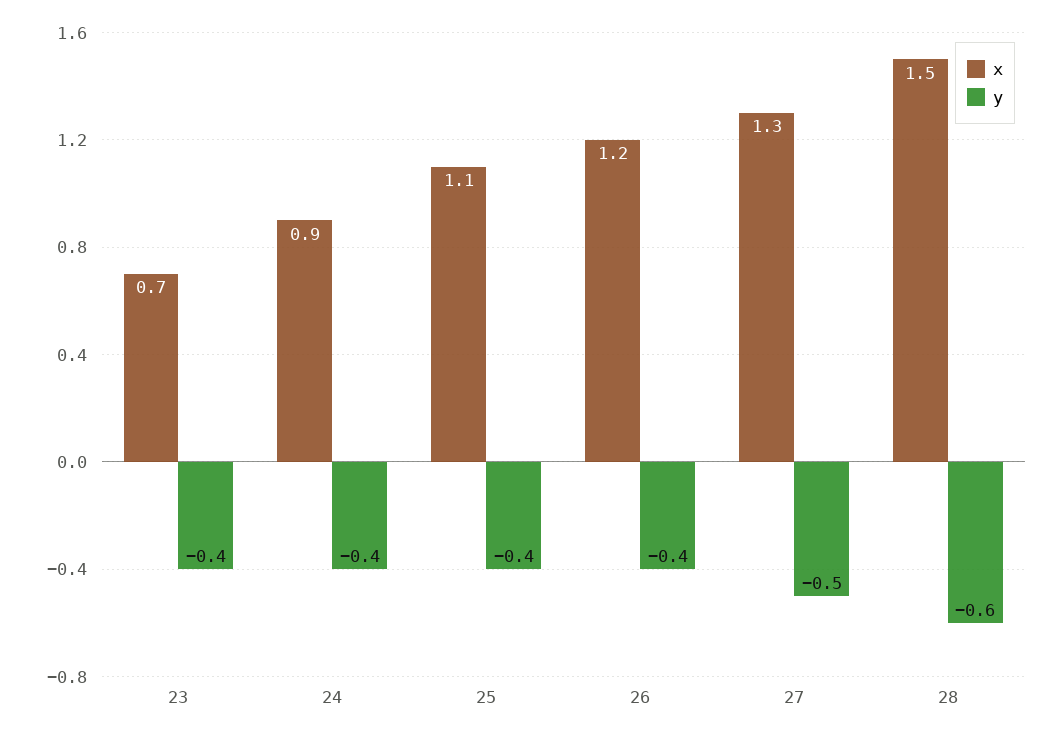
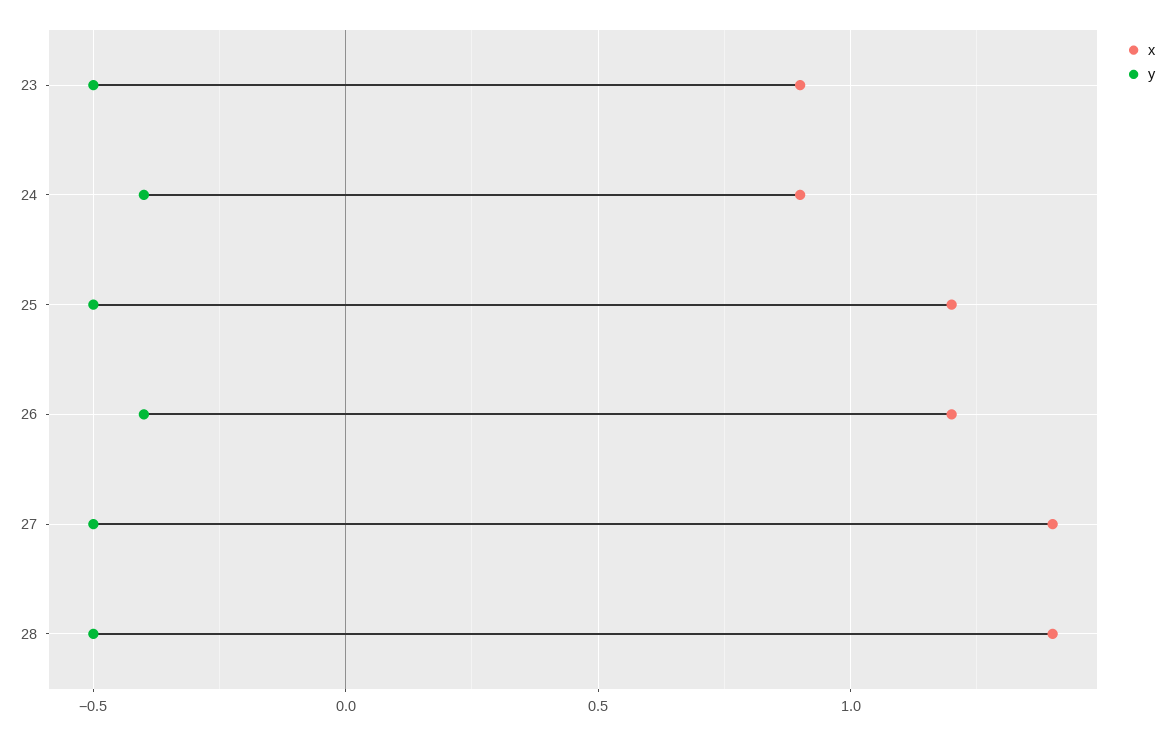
  {
    "x": {
-     "23": 0.7,
+     "23": 0.9,
      "24": 0.9,
-     "25": 1.1,
+     "25": 1.2,
      "26": 1.2,
-     "27": 1.3,
+     "27": 1.4,
-     "28": 1.5
+     "28": 1.4
    },
    "y": {
-     "23": -0.4,
+     "23": -0.5,
      "24": -0.4,
-     "25": -0.4,
+     "25": -0.5,
      "26": -0.4,
      "27": -0.5,
-     "28": -0.6
+     "28": -0.5
    }
  }

